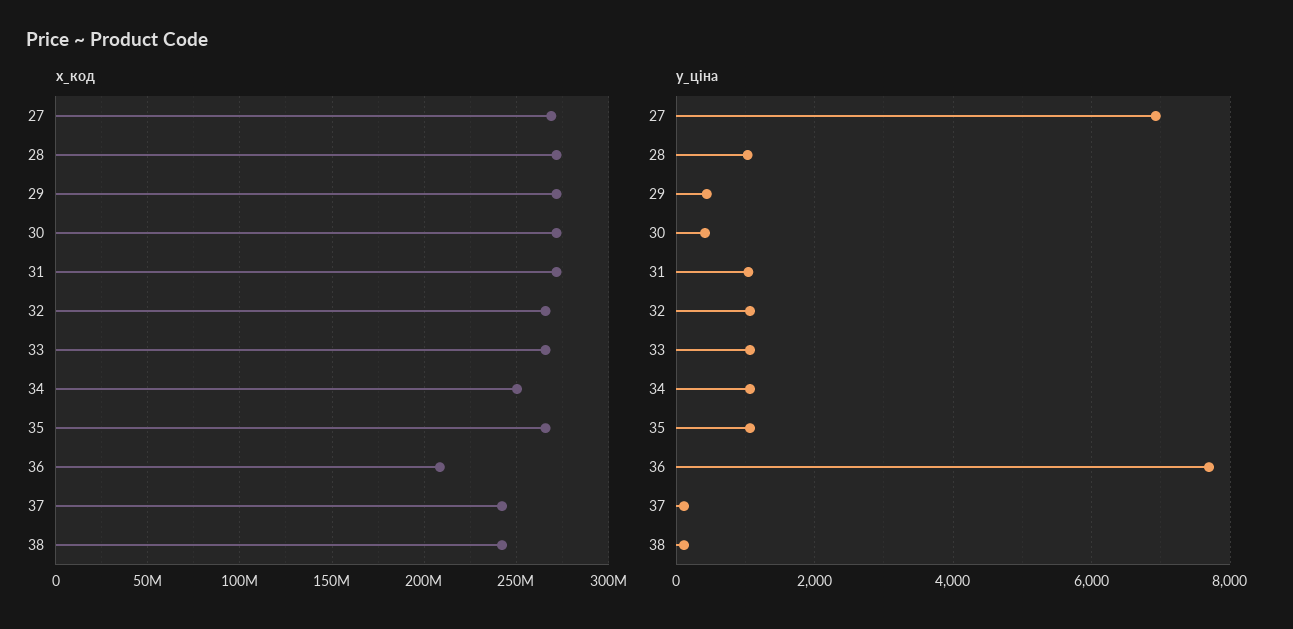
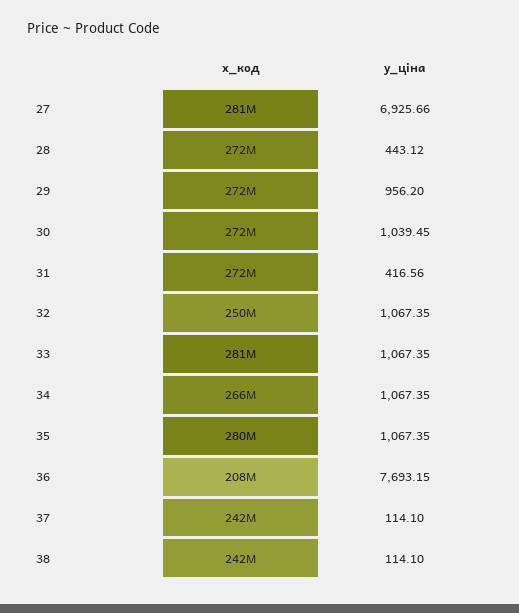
  {
    "x_код": {
-     "27": 270000000,
+     "27": 281000000,
      "28": 272000000,
      "29": 272000000,
      "30": 272000000,
      "31": 272000000,
-     "32": 265000000,
+     "32": 250000000,
-     "33": 265000000,
+     "33": 281000000,
-     "34": 250000000,
+     "34": 266000000,
-     "35": 265000000,
+     "35": 280000000,
      "36": 208000000,
      "37": 242000000,
      "38": 242000000
    },
    "y_ціна": {
      "27": 6925.66,
-     "28": 1000,
+     "28": 443.12,
-     "29": 400,
+     "29": 956.2,
-     "30": 400,
+     "30": 1039.45,
-     "31": 1000,
+     "31": 416.56,
      "32": 1067.35,
      "33": 1067.35,
      "34": 1067.35,
      "35": 1067.35,
      "36": 7693.15,
      "37": 114.1,
      "38": 114.1
    }
  }

